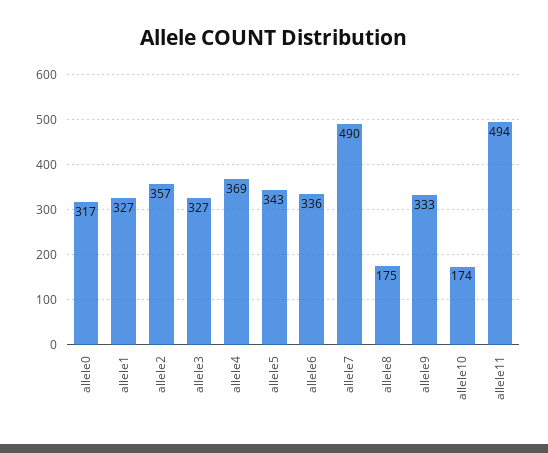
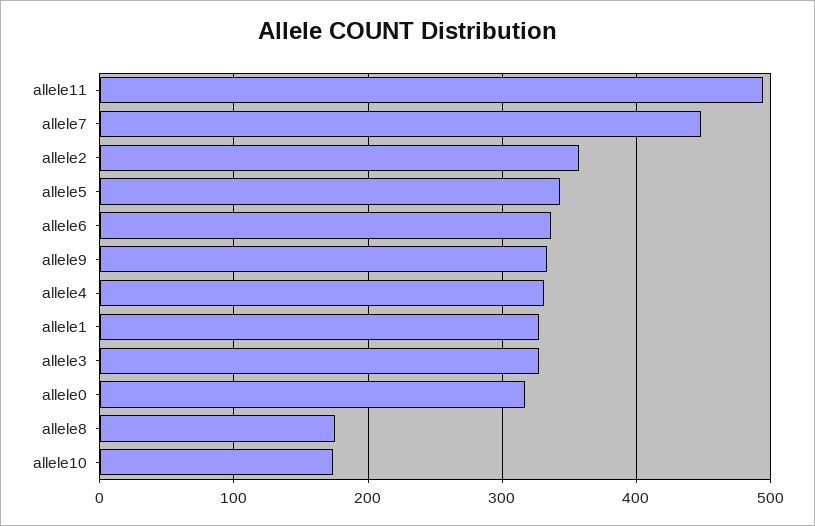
  {
    "allele0": 317,
    "allele1": 327,
    "allele2": 357,
    "allele3": 327,
-   "allele4": 369,
+   "allele4": 330,
    "allele5": 343,
    "allele6": 336,
-   "allele7": 490,
+   "allele7": 450,
    "allele8": 175,
    "allele9": 333,
    "allele10": 174,
    "allele11": 494
  }

